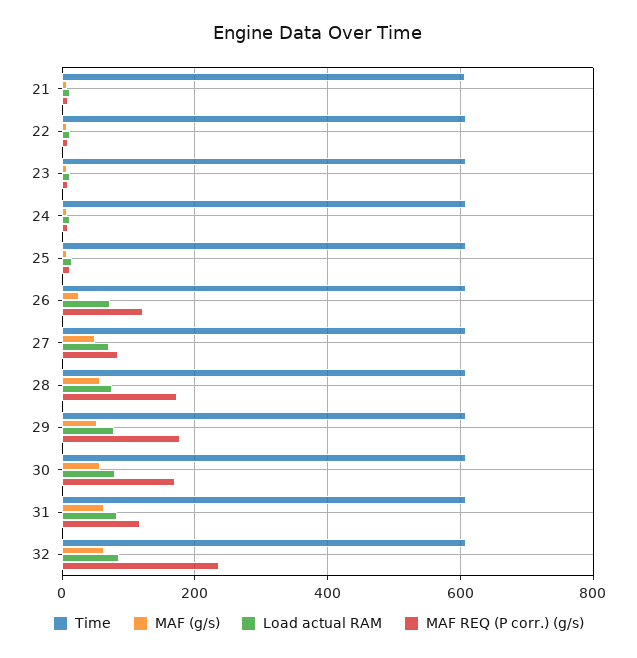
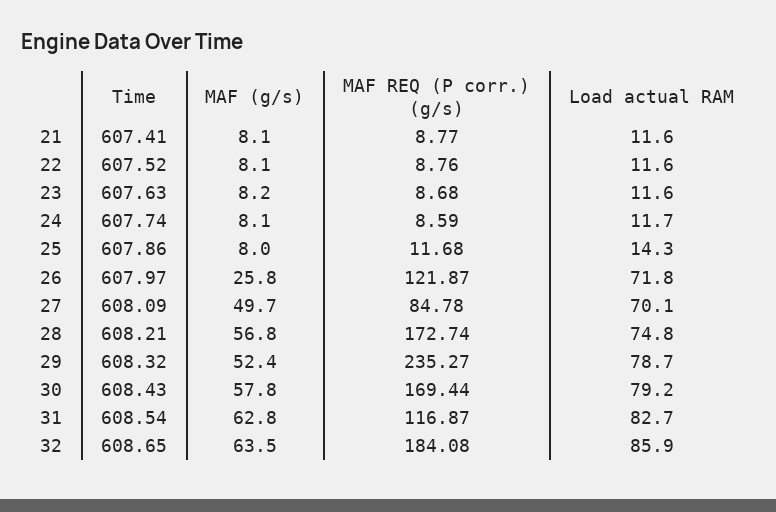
  {
    "Time": {
      "21": 607.41,
      "22": 607.52,
      "23": 607.63,
      "24": 607.74,
      "25": 607.86,
      "26": 607.97,
      "27": 608.09,
      "28": 608.21,
      "29": 608.32,
      "30": 608.43,
      "31": 608.54,
      "32": 608.65
    },
    "MAF (g/s)": {
      "21": 8.1,
      "22": 8.1,
      "23": 8.2,
      "24": 8.1,
      "25": 8,
      "26": 25.8,
      "27": 49.7,
      "28": 56.8,
      "29": 52.4,
      "30": 57.8,
      "31": 62.8,
      "32": 63.5
    },
    "Load actual RAM": {
      "21": 11.6,
      "22": 11.6,
      "23": 11.6,
      "24": 11.7,
      "25": 14.3,
      "26": 71.8,
      "27": 70.1,
      "28": 74.8,
      "29": 78.7,
      "30": 79.2,
      "31": 82.7,
      "32": 85.9
    },
    "MAF REQ (P corr.) (g/s)": {
      "21": 8.77,
      "22": 8.76,
      "23": 8.68,
      "24": 8.59,
      "25": 11.68,
      "26": 121.87,
      "27": 84.78,
      "28": 172.74,
-     "29": 180,
+     "29": 235.27,
      "30": 169.44,
      "31": 116.87,
-     "32": 240
+     "32": 184.08
    }
  }

